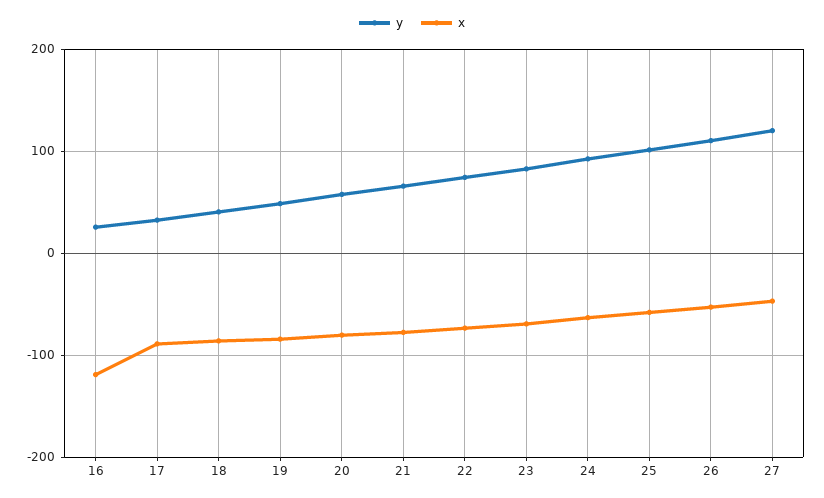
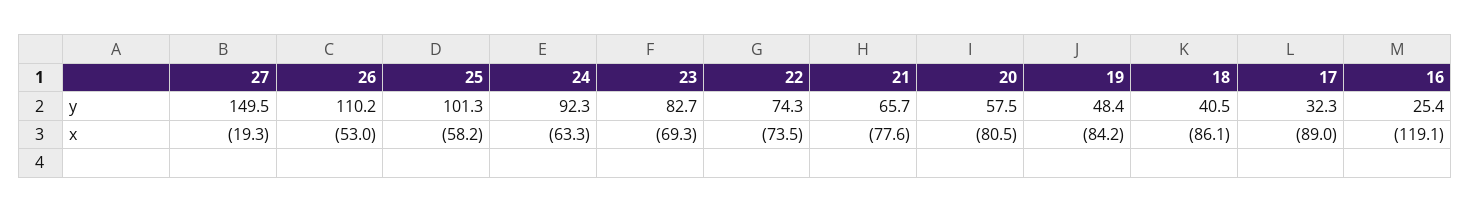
  {
    "y": {
      "16": 25.4,
      "17": 32.3,
      "18": 40.5,
      "19": 48.4,
      "20": 57.5,
      "21": 65.7,
      "22": 74.3,
      "23": 82.7,
      "24": 92.3,
      "25": 101.3,
      "26": 110.2,
-     "27": 120
+     "27": 149.5
    },
    "x": {
      "16": -119.1,
      "17": -89,
      "18": -86.1,
      "19": -84.2,
      "20": -80.5,
      "21": -77.6,
      "22": -73.5,
      "23": -69.3,
      "24": -63.3,
      "25": -58.2,
      "26": -53,
-     "27": -50
+     "27": -19.3
    }
  }

